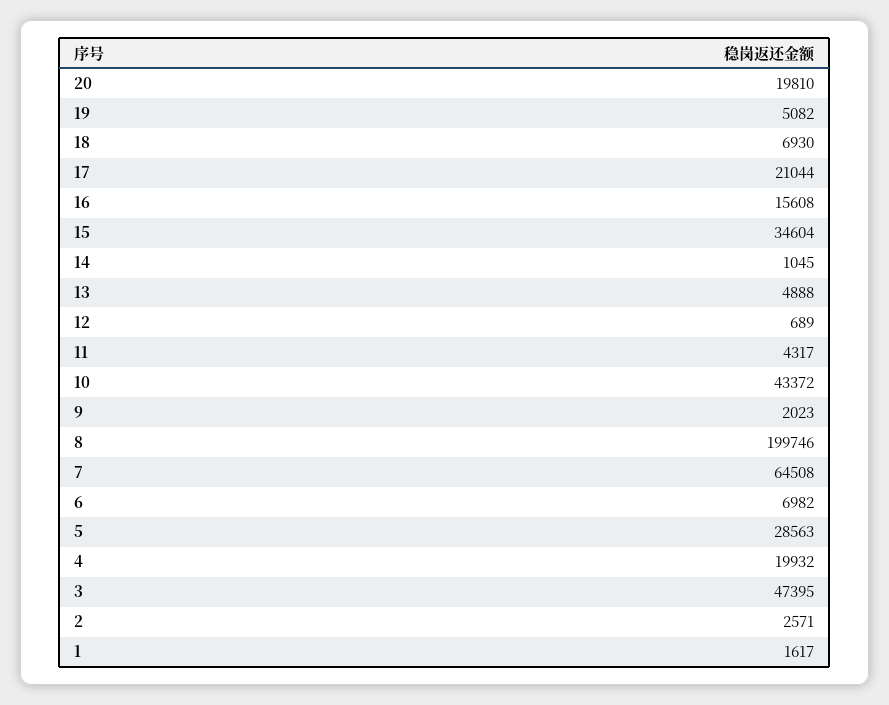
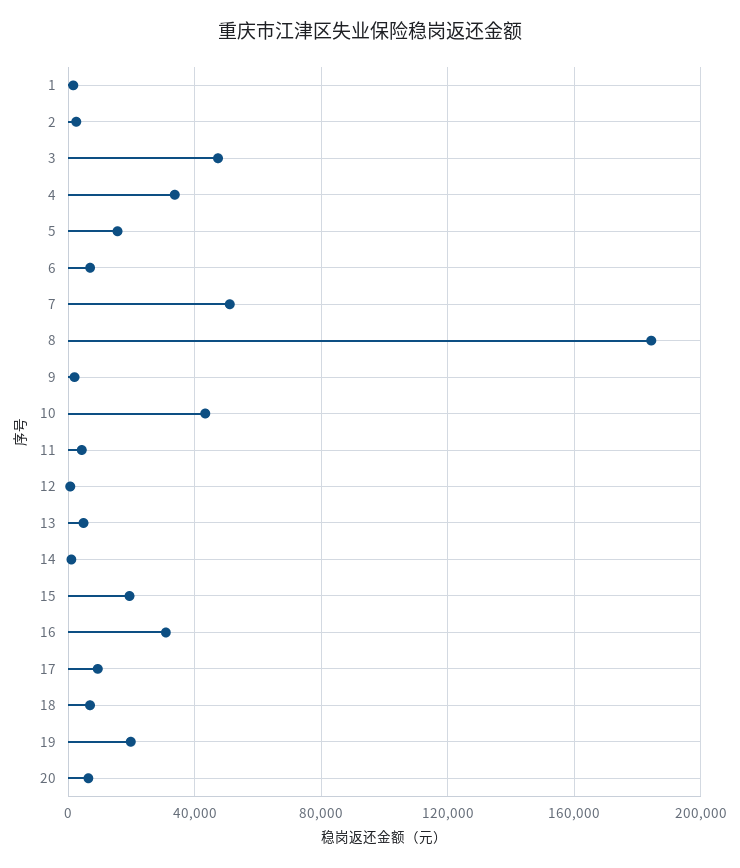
  {
-   "20": 19810,
+   "20": 5000,
-   "19": 5082,
+   "19": 20000,
    "18": 6930,
-   "17": 21044,
+   "17": 10000,
-   "16": 15608,
+   "16": 30000,
-   "15": 34604,
+   "15": 20000,
    "14": 1045,
    "13": 4888,
    "12": 689,
    "11": 4317,
    "10": 43372,
    "9": 2023,
-   "8": 199746,
+   "8": 185000,
-   "7": 64508,
+   "7": 50000,
    "6": 6982,
-   "5": 28563,
+   "5": 15000,
-   "4": 19932,
+   "4": 35000,
    "3": 47395,
    "2": 2571,
    "1": 1617
  }

